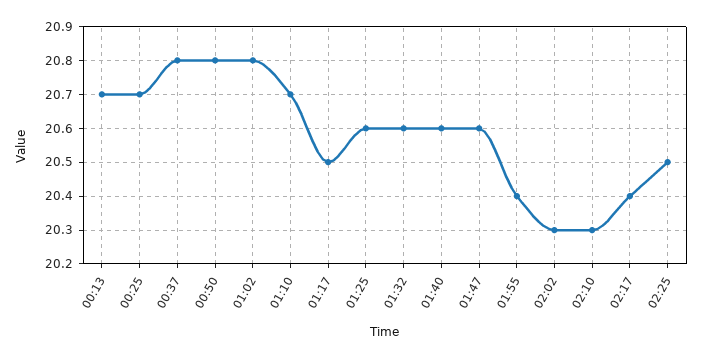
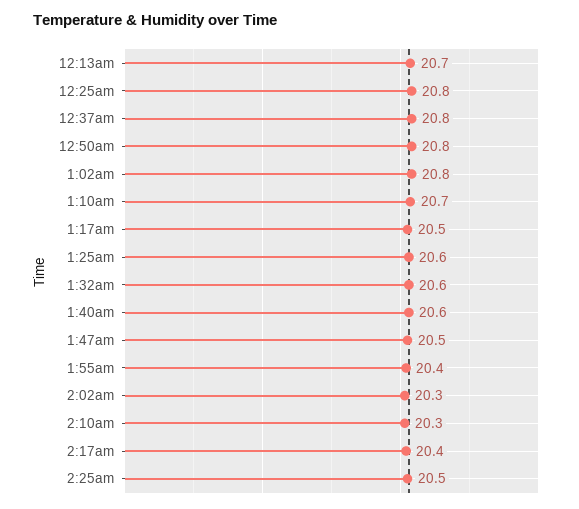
  {
    "00:13": 20.7,
-   "00:25": 20.7,
+   "00:25": 20.8,
    "00:37": 20.8,
    "00:50": 20.8,
    "01:02": 20.8,
    "01:10": 20.7,
    "01:17": 20.5,
    "01:25": 20.6,
    "01:32": 20.6,
    "01:40": 20.6,
-   "01:47": 20.6,
+   "01:47": 20.5,
    "01:55": 20.4,
    "02:02": 20.3,
    "02:10": 20.3,
    "02:17": 20.4,
    "02:25": 20.5
  }

